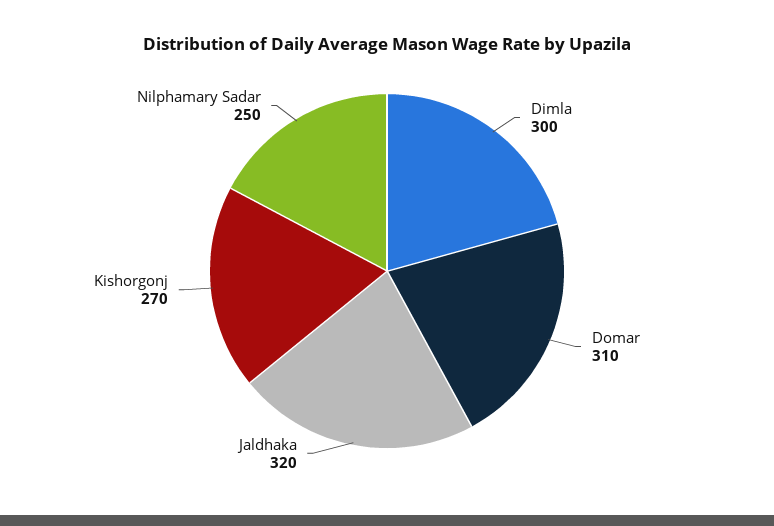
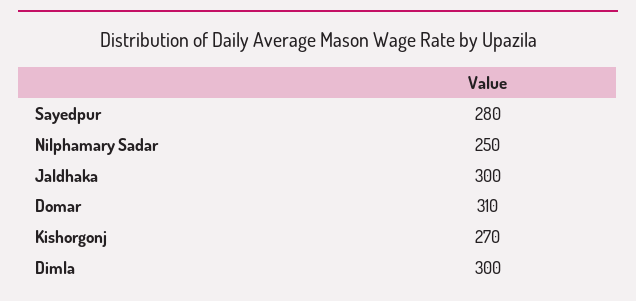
  {
    "Dimla": 300,
    "Domar": 310,
-   "Jaldhaka": 320,
+   "Jaldhaka": 300,
    "Kishorgonj": 270,
-   "Nilphamary Sadar": 250
+   "Nilphamary Sadar": 250,
+   "Sayedpur": 280
  }

